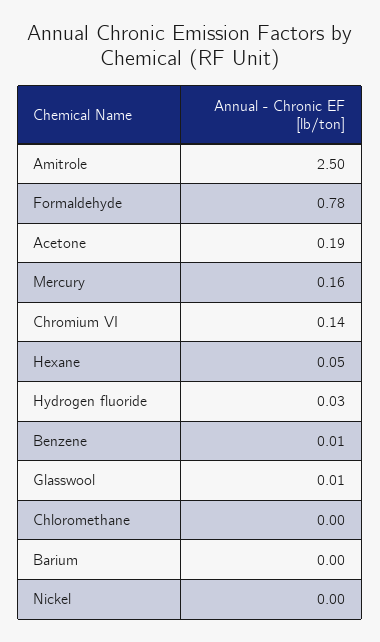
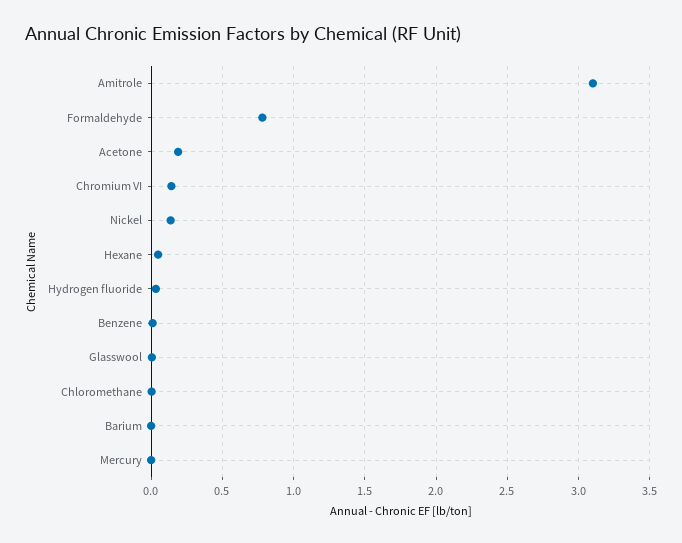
  {
-   "Amitrole": 2.5,
+   "Amitrole": 3.1,
    "Formaldehyde": 0.78,
    "Acetone": 0.19,
-   "Mercury": 0.16,
+   "Mercury": 0,
    "Chromium VI": 0.14,
    "Hexane": 0.05,
    "Hydrogen fluoride": 0.03,
    "Benzene": 0.01,
    "Glasswool": 0.01,
    "Chloromethane": 0,
    "Barium": 0,
-   "Nickel": 0
+   "Nickel": 0.15
  }

